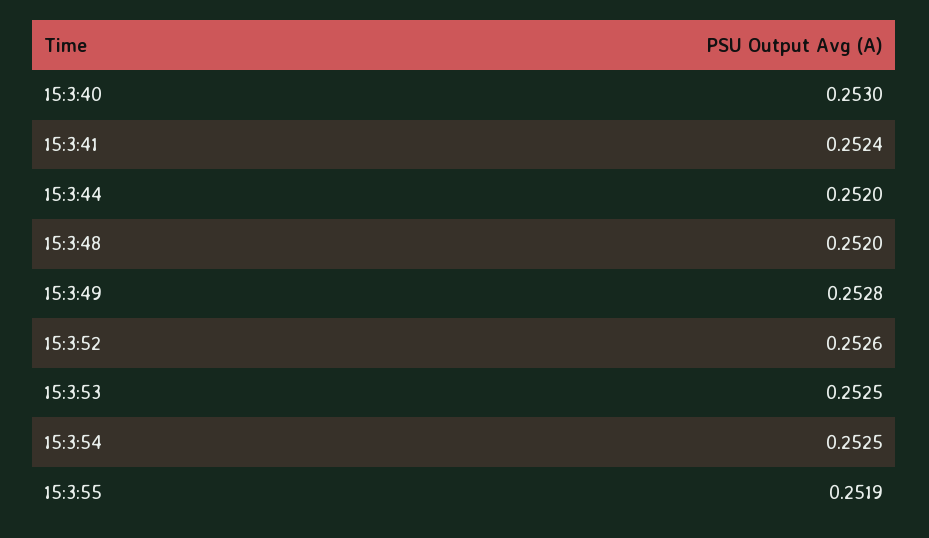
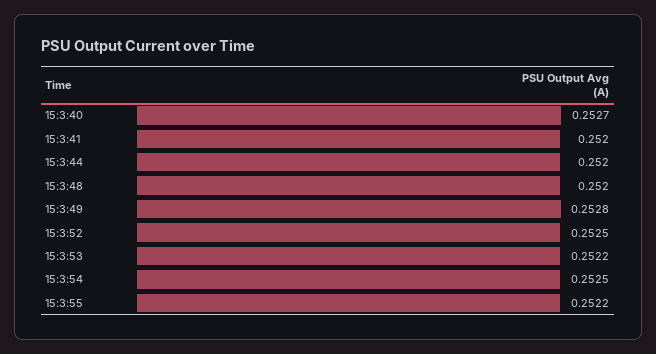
  {
-   "15:3:40": 0.253,
+   "15:3:40": 0.2527,
-   "15:3:41": 0.2524,
+   "15:3:41": 0.252,
    "15:3:44": 0.252,
    "15:3:48": 0.252,
    "15:3:49": 0.2528,
-   "15:3:52": 0.2526,
+   "15:3:52": 0.2525,
-   "15:3:53": 0.2525,
+   "15:3:53": 0.2522,
    "15:3:54": 0.2525,
-   "15:3:55": 0.2519
+   "15:3:55": 0.2522
  }

